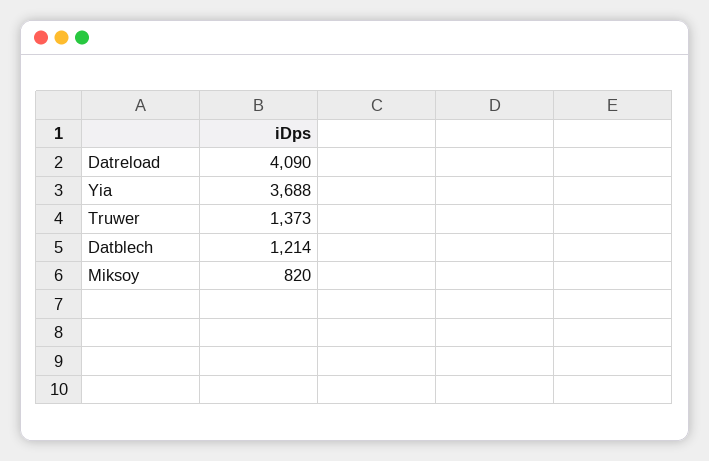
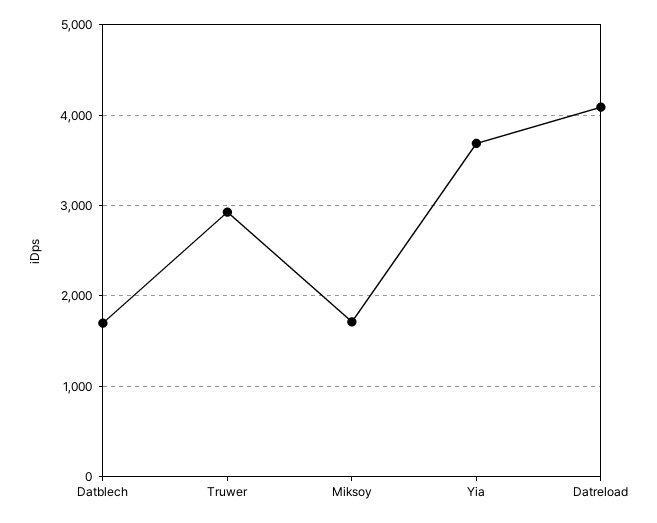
  {
    "Datreload": 4090,
    "Yia": 3688,
-   "Truwer": 1373,
+   "Truwer": 2900,
-   "Datblech": 1214,
+   "Datblech": 1700,
-   "Miksoy": 820
+   "Miksoy": 1700
  }

